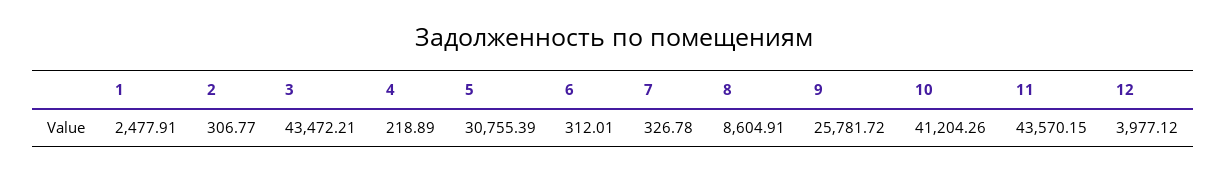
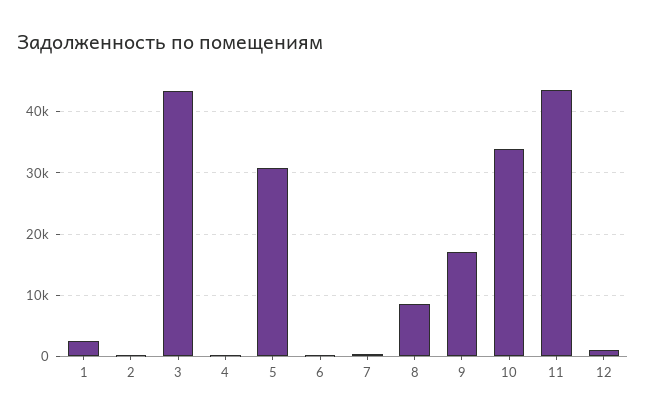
  {
    "1": 2477.91,
    "2": 306.77,
    "3": 43472.21,
    "4": 218.89,
    "5": 30755.39,
    "6": 312.01,
    "7": 326.78,
    "8": 8604.91,
-   "9": 25781.72,
+   "9": 17000,
-   "10": 41204.26,
+   "10": 34000,
    "11": 43570.15,
-   "12": 3977.12
+   "12": 1000
  }

